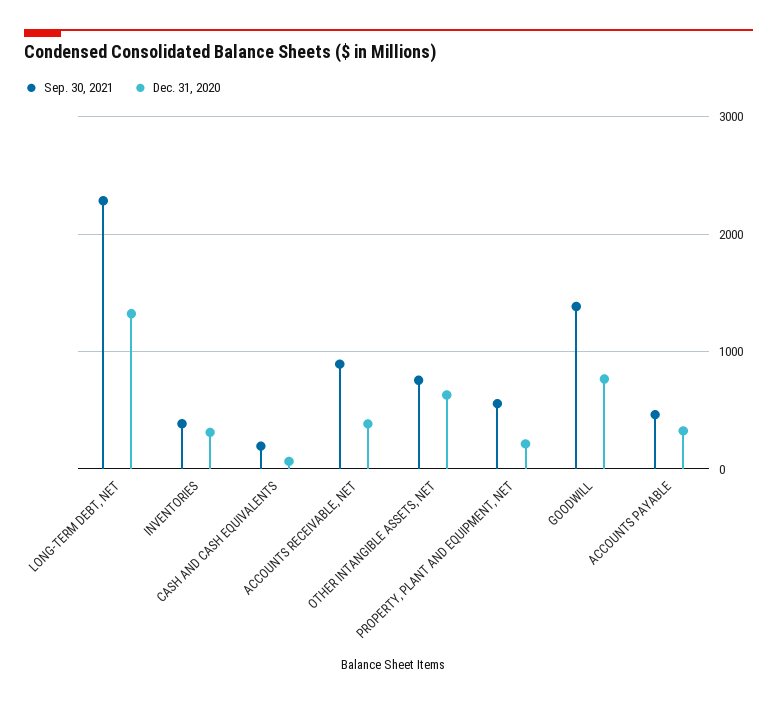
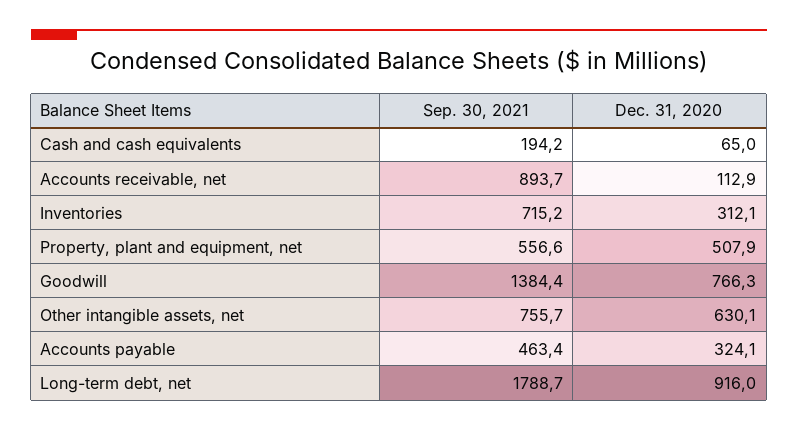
  {
    "Sep. 30, 2021": {
-     "LONG-TERM DEBT, NET": 2300,
+     "LONG-TERM DEBT, NET": 1788.7,
-     "INVENTORIES": 400,
+     "INVENTORIES": 715.2,
      "CASH AND CASH EQUIVALENTS": 194.2,
      "ACCOUNTS RECEIVABLE, NET": 893.7,
      "OTHER INTANGIBLE ASSETS, NET": 755.7,
      "PROPERTY, PLANT AND EQUIPMENT, NET": 556.6,
      "GOODWILL": 1384.4,
      "ACCOUNTS PAYABLE": 463.4
    },
    "Dec. 31, 2020": {
-     "LONG-TERM DEBT, NET": 1300,
+     "LONG-TERM DEBT, NET": 916,
      "INVENTORIES": 312.1,
      "CASH AND CASH EQUIVALENTS": 65,
-     "ACCOUNTS RECEIVABLE, NET": 400,
+     "ACCOUNTS RECEIVABLE, NET": 112.9,
      "OTHER INTANGIBLE ASSETS, NET": 630.1,
-     "PROPERTY, PLANT AND EQUIPMENT, NET": 200,
+     "PROPERTY, PLANT AND EQUIPMENT, NET": 507.9,
      "GOODWILL": 766.3,
      "ACCOUNTS PAYABLE": 324.1
    }
  }

